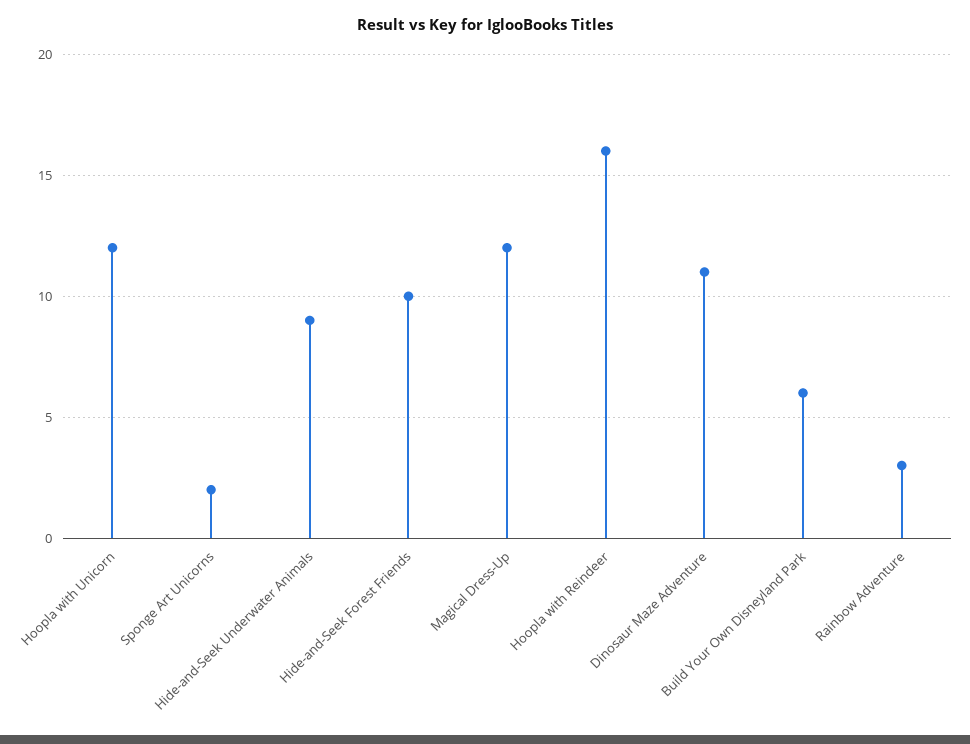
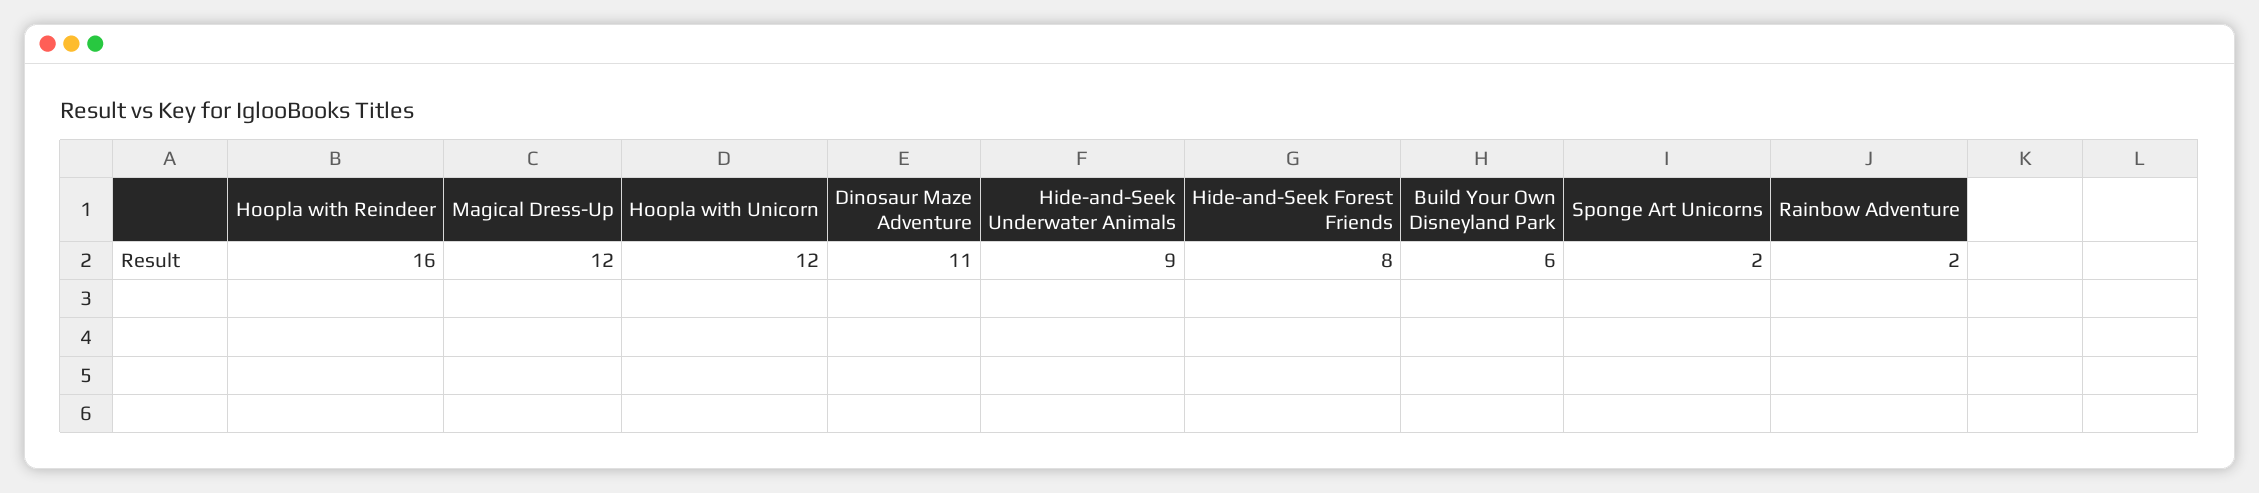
  {
    "Hoopla with Unicorn": 12,
    "Sponge Art Unicorns": 2,
    "Hide-and-Seek Underwater Animals": 9,
-   "Hide-and-Seek Forest Friends": 10,
+   "Hide-and-Seek Forest Friends": 8,
    "Magical Dress-Up": 12,
    "Hoopla with Reindeer": 16,
    "Dinosaur Maze Adventure": 11,
    "Build Your Own Disneyland Park": 6,
-   "Rainbow Adventure": 3
+   "Rainbow Adventure": 2
  }

